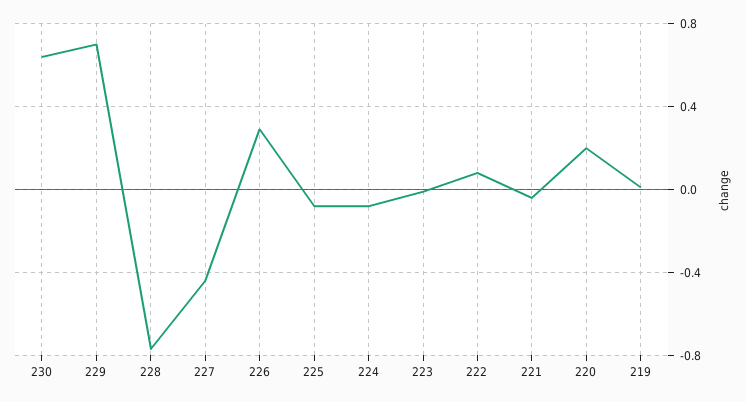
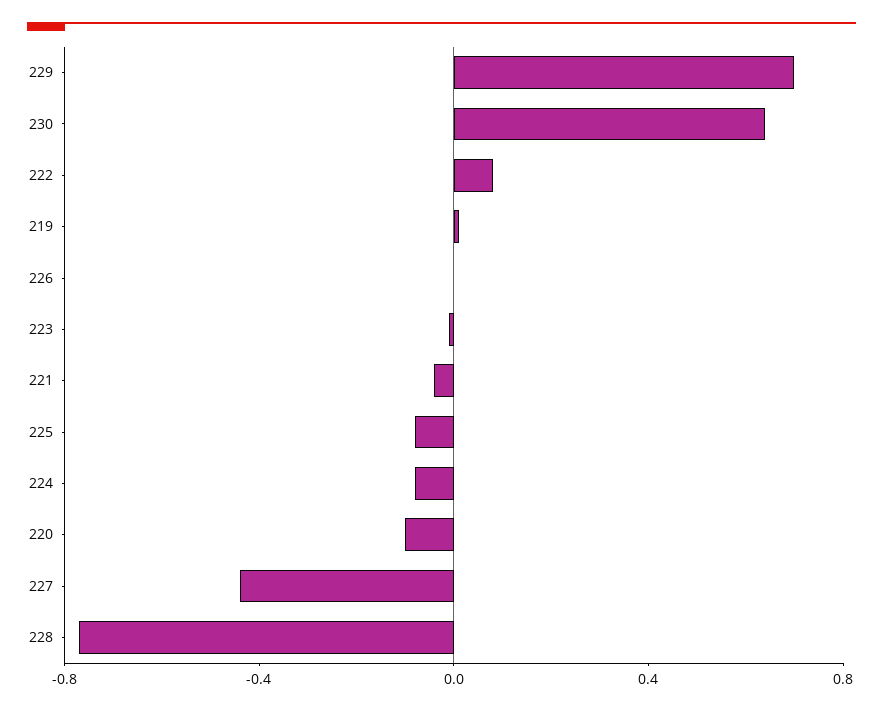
  {
    "230": 0.65,
    "229": 0.7,
    "228": -0.75,
    "227": -0.45,
-   "226": 0.3,
+   "226": 0,
    "225": -0.1,
    "224": -0.1,
    "223": 0,
    "222": 0.1,
    "221": -0.05,
-   "220": 0.2,
+   "220": -0.1,
    "219": 0
  }

